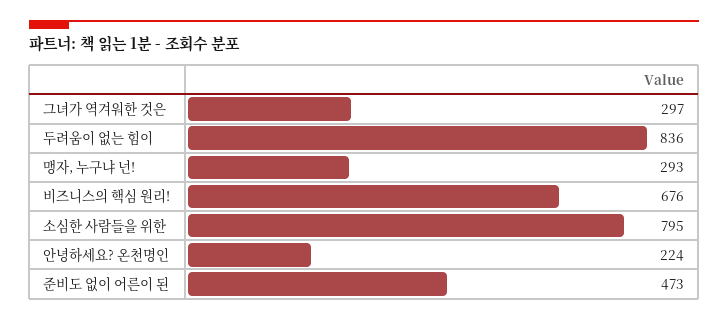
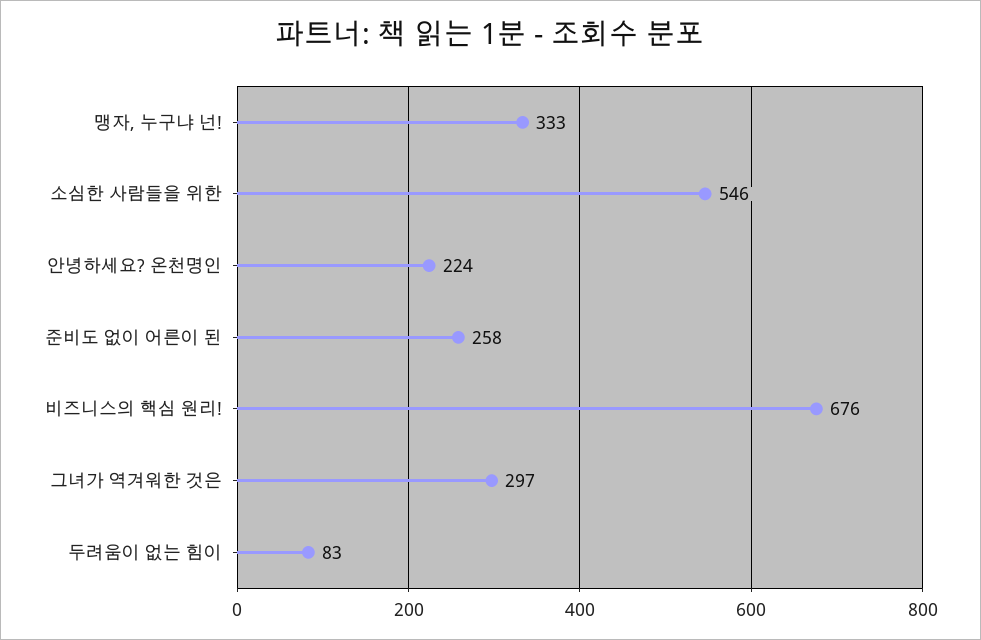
  {
    "그녀가 역겨워한 것은": 297,
-   "두려움이 없는 힘이": 836,
+   "두려움이 없는 힘이": 83,
-   "맹자, 누구냐 넌!": 293,
+   "맹자, 누구냐 넌!": 333,
    "비즈니스의 핵심 원리!": 676,
-   "소심한 사람들을 위한": 795,
+   "소심한 사람들을 위한": 546,
    "안녕하세요? 온천명인": 224,
-   "준비도 없이 어른이 된": 473
+   "준비도 없이 어른이 된": 258
  }

